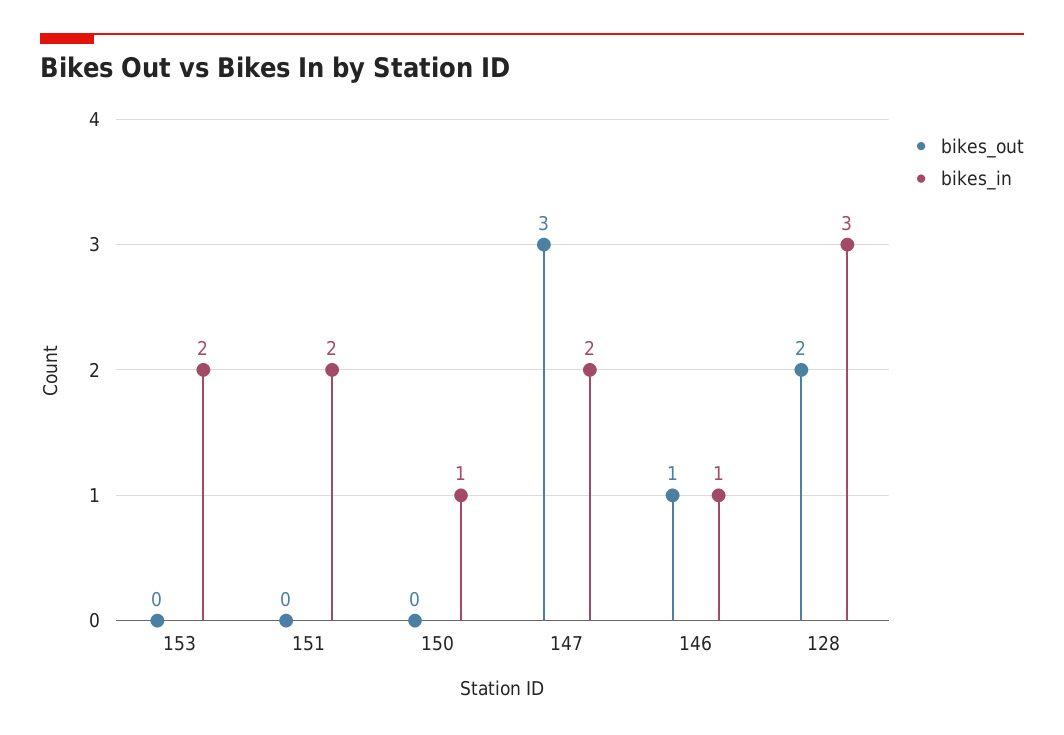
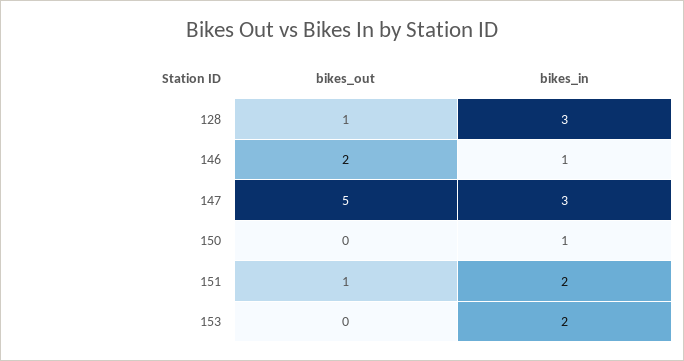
  {
    "bikes_out": {
      "153": 0,
-     "151": 0,
+     "151": 1,
      "150": 0,
-     "147": 3,
+     "147": 5,
-     "146": 1,
+     "146": 2,
-     "128": 2
+     "128": 1
    },
    "bikes_in": {
      "153": 2,
      "151": 2,
      "150": 1,
-     "147": 2,
+     "147": 3,
      "146": 1,
      "128": 3
    }
  }

